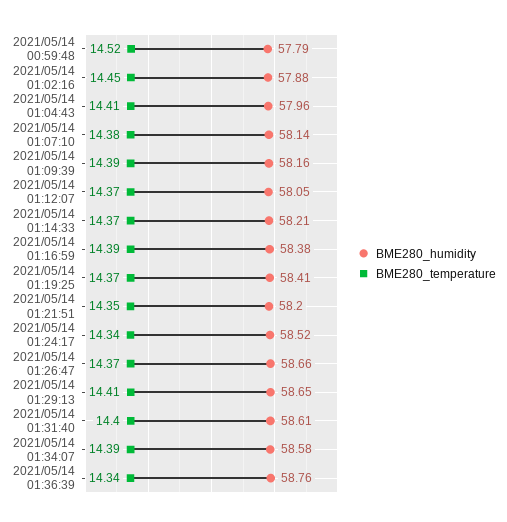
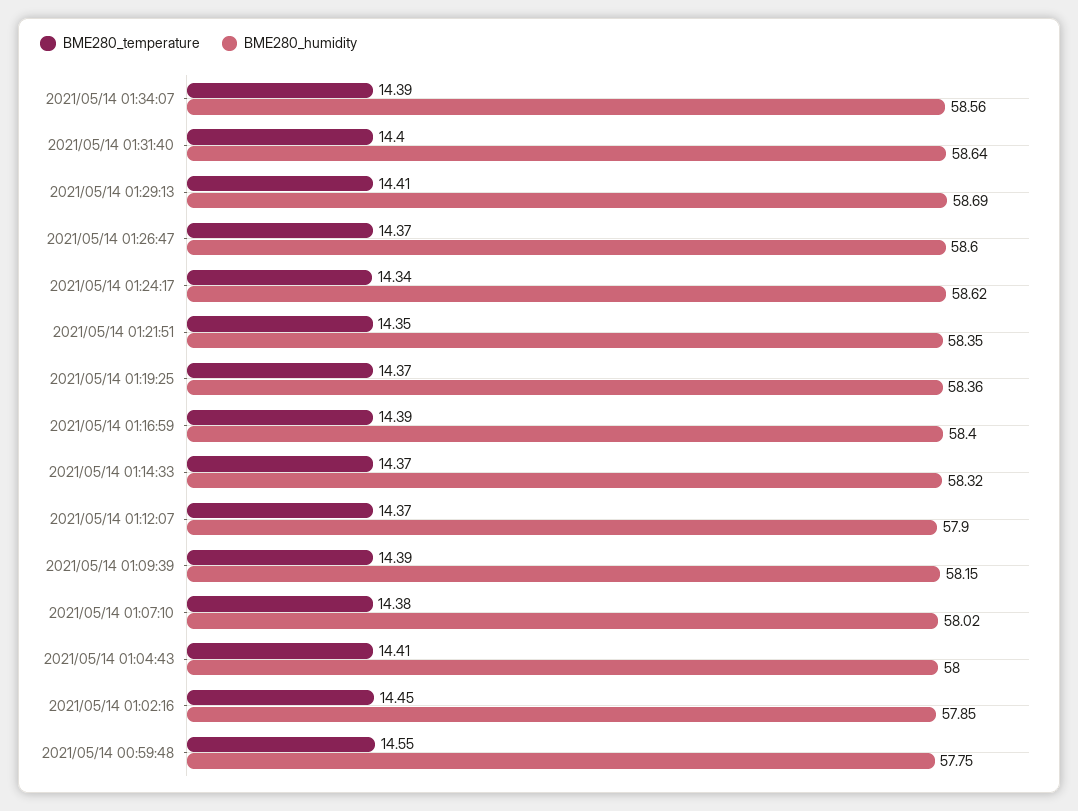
  {
    "BME280_humidity": {
-     "2021/05/14 00:59:48": 57.79,
+     "2021/05/14 00:59:48": 57.75,
-     "2021/05/14 01:02:16": 57.88,
+     "2021/05/14 01:02:16": 57.85,
-     "2021/05/14 01:04:43": 57.96,
+     "2021/05/14 01:04:43": 58,
-     "2021/05/14 01:07:10": 58.14,
+     "2021/05/14 01:07:10": 58.02,
-     "2021/05/14 01:09:39": 58.16,
+     "2021/05/14 01:09:39": 58.15,
-     "2021/05/14 01:12:07": 58.05,
+     "2021/05/14 01:12:07": 57.9,
-     "2021/05/14 01:14:33": 58.21,
+     "2021/05/14 01:14:33": 58.32,
-     "2021/05/14 01:16:59": 58.38,
+     "2021/05/14 01:16:59": 58.4,
-     "2021/05/14 01:19:25": 58.41,
+     "2021/05/14 01:19:25": 58.36,
-     "2021/05/14 01:21:51": 58.2,
+     "2021/05/14 01:21:51": 58.35,
-     "2021/05/14 01:24:17": 58.52,
+     "2021/05/14 01:24:17": 58.62,
-     "2021/05/14 01:26:47": 58.66,
+     "2021/05/14 01:26:47": 58.6,
-     "2021/05/14 01:29:13": 58.65,
+     "2021/05/14 01:29:13": 58.69,
-     "2021/05/14 01:31:40": 58.61,
+     "2021/05/14 01:31:40": 58.64,
-     "2021/05/14 01:34:07": 58.58,
+     "2021/05/14 01:34:07": 58.56
-     "2021/05/14 01:36:39": 58.76
    },
    "BME280_temperature": {
-     "2021/05/14 00:59:48": 14.52,
+     "2021/05/14 00:59:48": 14.55,
      "2021/05/14 01:02:16": 14.45,
      "2021/05/14 01:04:43": 14.41,
      "2021/05/14 01:07:10": 14.38,
      "2021/05/14 01:09:39": 14.39,
      "2021/05/14 01:12:07": 14.37,
      "2021/05/14 01:14:33": 14.37,
      "2021/05/14 01:16:59": 14.39,
      "2021/05/14 01:19:25": 14.37,
      "2021/05/14 01:21:51": 14.35,
      "2021/05/14 01:24:17": 14.34,
      "2021/05/14 01:26:47": 14.37,
      "2021/05/14 01:29:13": 14.41,
      "2021/05/14 01:31:40": 14.4,
-     "2021/05/14 01:34:07": 14.39,
+     "2021/05/14 01:34:07": 14.39
-     "2021/05/14 01:36:39": 14.34
    }
  }

